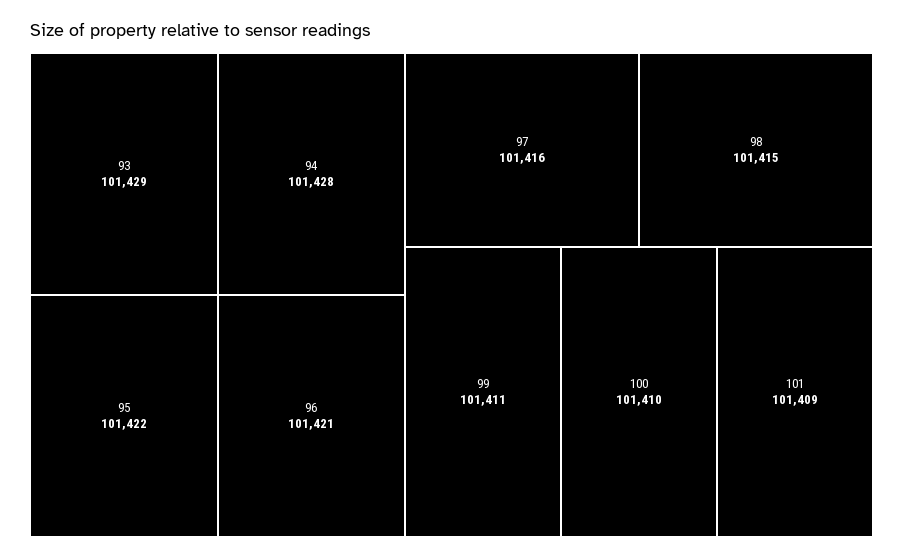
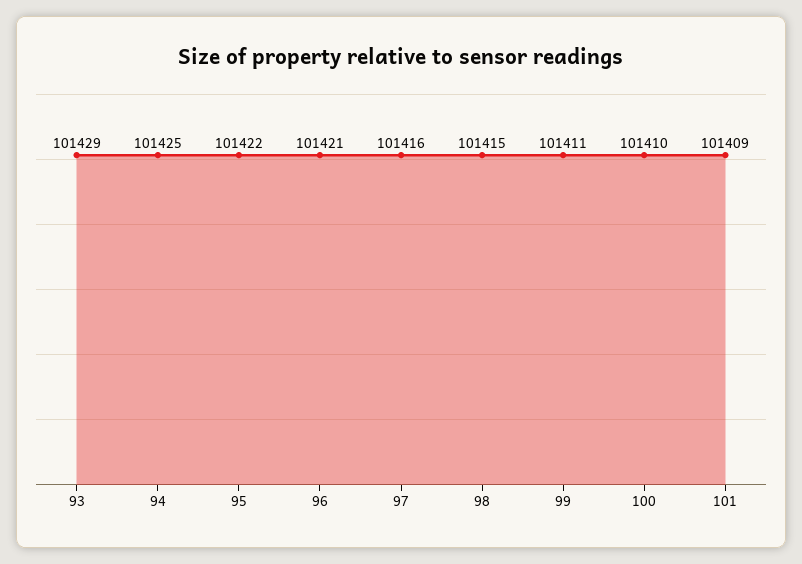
  {
    "93": 101429,
-   "94": 101428,
+   "94": 101425,
    "95": 101422,
    "96": 101421,
    "97": 101416,
    "98": 101415,
    "99": 101411,
    "100": 101410,
    "101": 101409
  }

